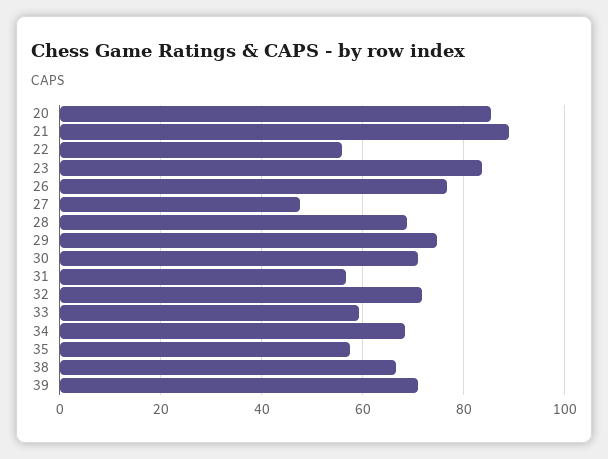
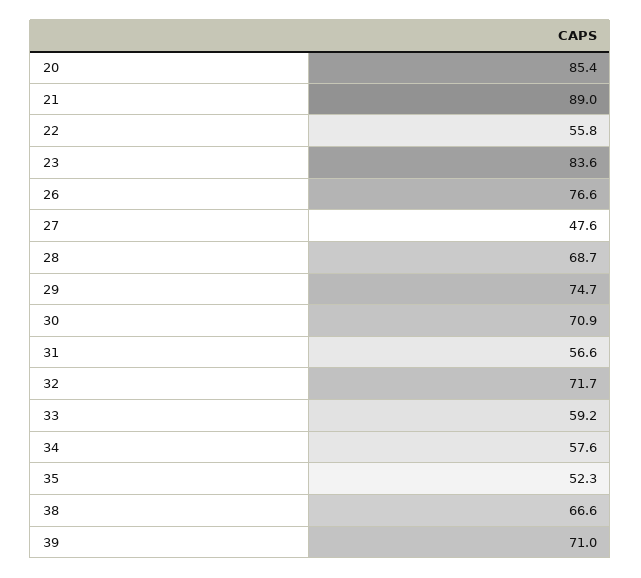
  {
    "20": 85.4,
    "21": 89,
    "22": 55.8,
    "23": 83.6,
    "26": 76.6,
    "27": 47.6,
    "28": 68.7,
    "29": 74.7,
    "30": 70.9,
    "31": 56.6,
    "32": 71.7,
    "33": 59.2,
-   "34": 68,
+   "34": 57.6,
-   "35": 58,
+   "35": 52.3,
    "38": 66.6,
    "39": 71
  }

